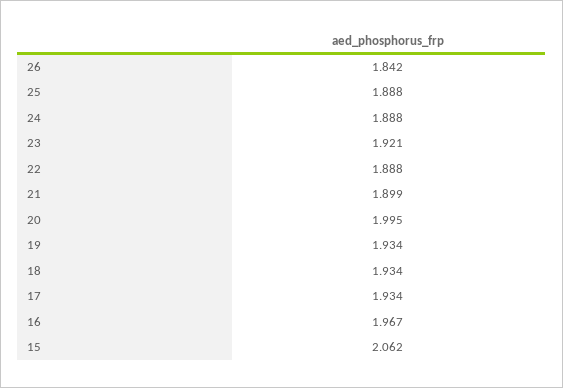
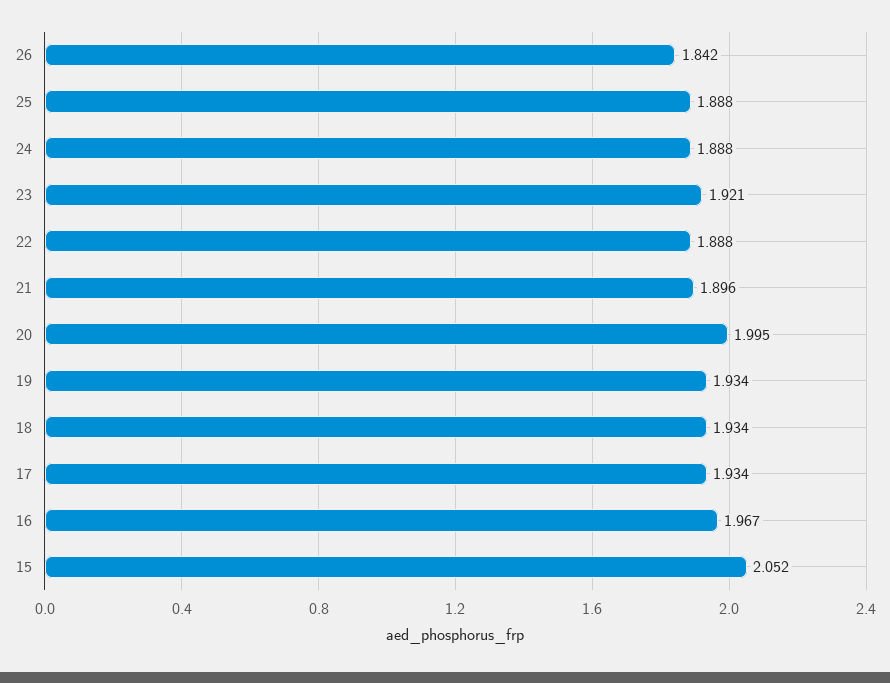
  {
    "26": 1.842,
    "25": 1.888,
    "24": 1.888,
    "23": 1.921,
    "22": 1.888,
-   "21": 1.899,
+   "21": 1.896,
    "20": 1.995,
    "19": 1.934,
    "18": 1.934,
    "17": 1.934,
    "16": 1.967,
-   "15": 2.062
+   "15": 2.052
  }

